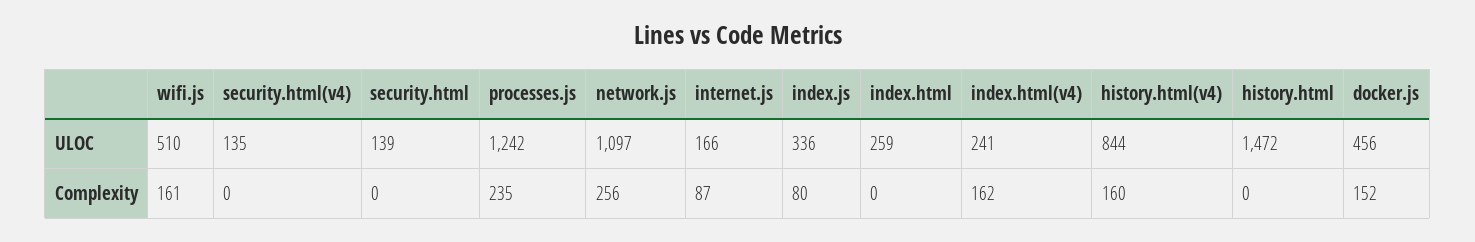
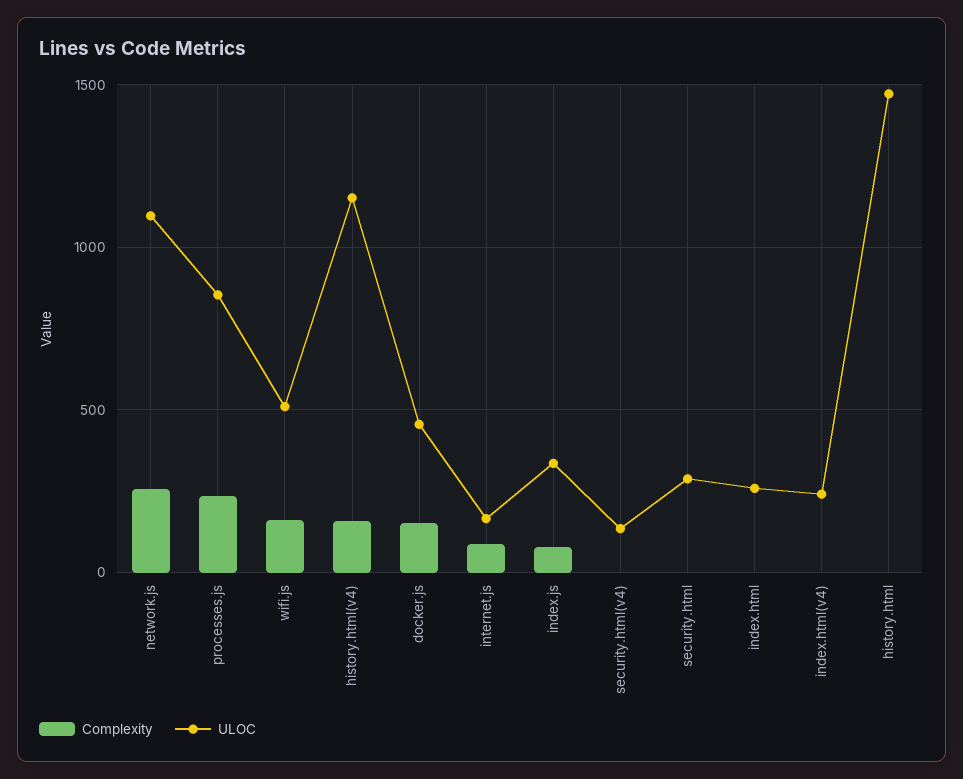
  {
    "ULOC": {
      "wifi.js": 510,
      "security.html(v4)": 135,
-     "security.html": 139,
+     "security.html": 300,
-     "processes.js": 1242,
+     "processes.js": 850,
      "network.js": 1097,
      "internet.js": 166,
      "index.js": 336,
      "index.html": 259,
      "index.html(v4)": 241,
-     "history.html(v4)": 844,
+     "history.html(v4)": 1150,
      "history.html": 1472,
      "docker.js": 456
    },
    "Complexity": {
      "wifi.js": 161,
      "security.html(v4)": 0,
      "security.html": 0,
      "processes.js": 235,
      "network.js": 256,
      "internet.js": 87,
      "index.js": 80,
      "index.html": 0,
-     "index.html(v4)": 162,
+     "index.html(v4)": 0,
      "history.html(v4)": 160,
      "history.html": 0,
      "docker.js": 152
    }
  }

